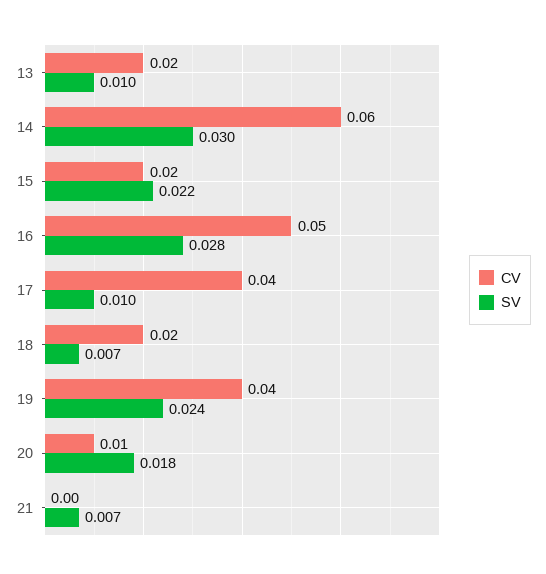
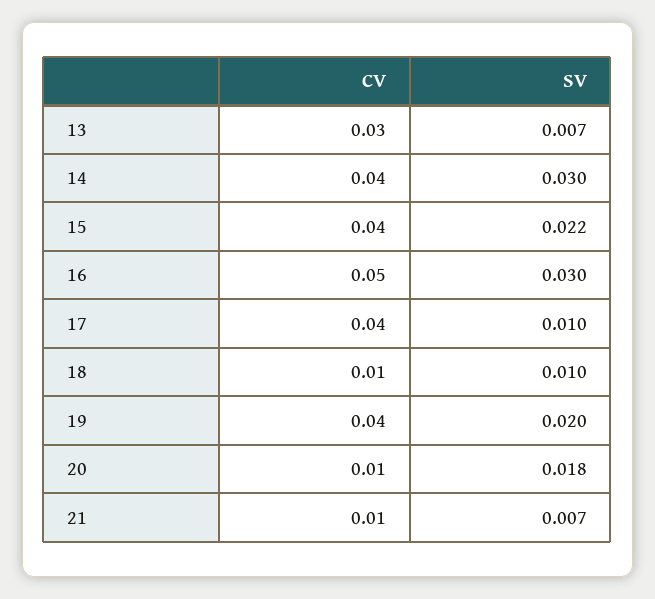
  {
    "CV": {
-     "13": 0.02,
+     "13": 0.03,
-     "14": 0.06,
+     "14": 0.04,
-     "15": 0.02,
+     "15": 0.04,
      "16": 0.05,
      "17": 0.04,
-     "18": 0.02,
+     "18": 0.01,
      "19": 0.04,
      "20": 0.01,
-     "21": 0
+     "21": 0.01
    },
    "SV": {
-     "13": 0.01,
+     "13": 0.007,
      "14": 0.03,
      "15": 0.022,
-     "16": 0.028,
+     "16": 0.03,
      "17": 0.01,
-     "18": 0.007,
+     "18": 0.01,
-     "19": 0.024,
+     "19": 0.02,
      "20": 0.018,
      "21": 0.007
    }
  }

